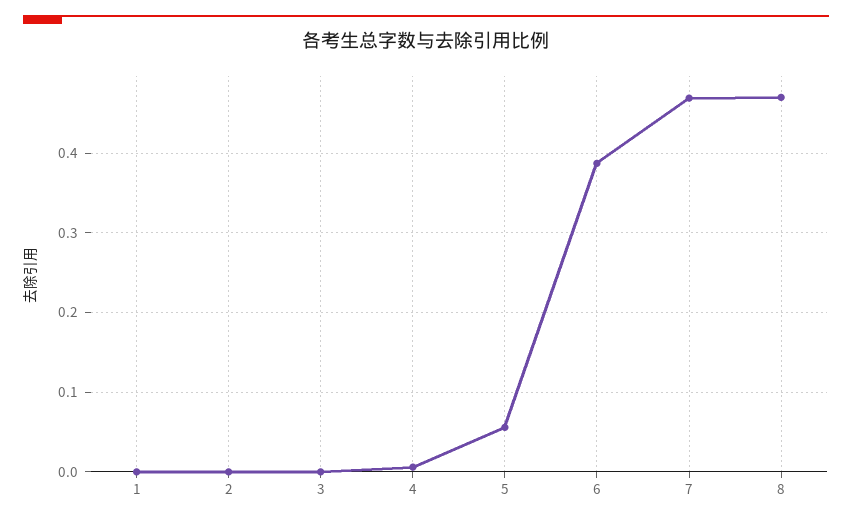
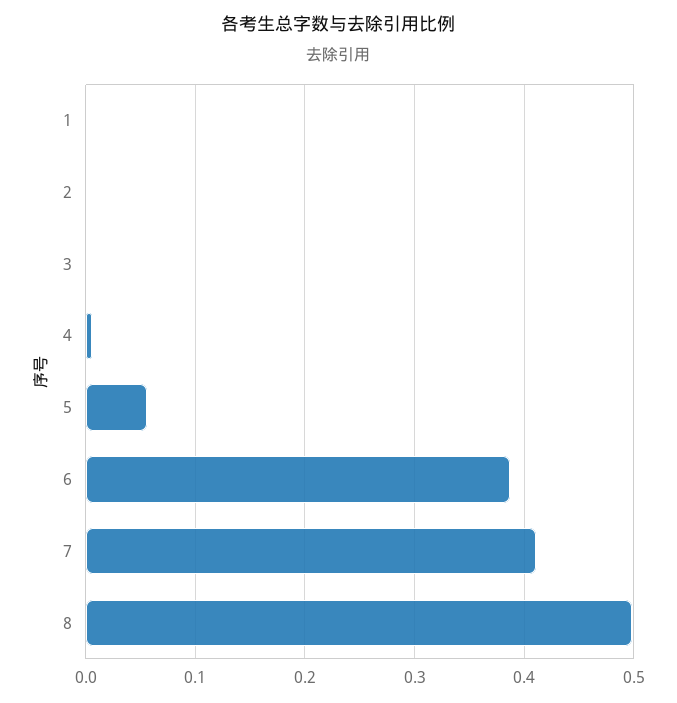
  {
    "1": 0,
    "2": 0,
    "3": 0,
    "4": 0.01,
    "5": 0.06,
    "6": 0.39,
-   "7": 0.47,
+   "7": 0.41,
-   "8": 0.47
+   "8": 0.5
  }

